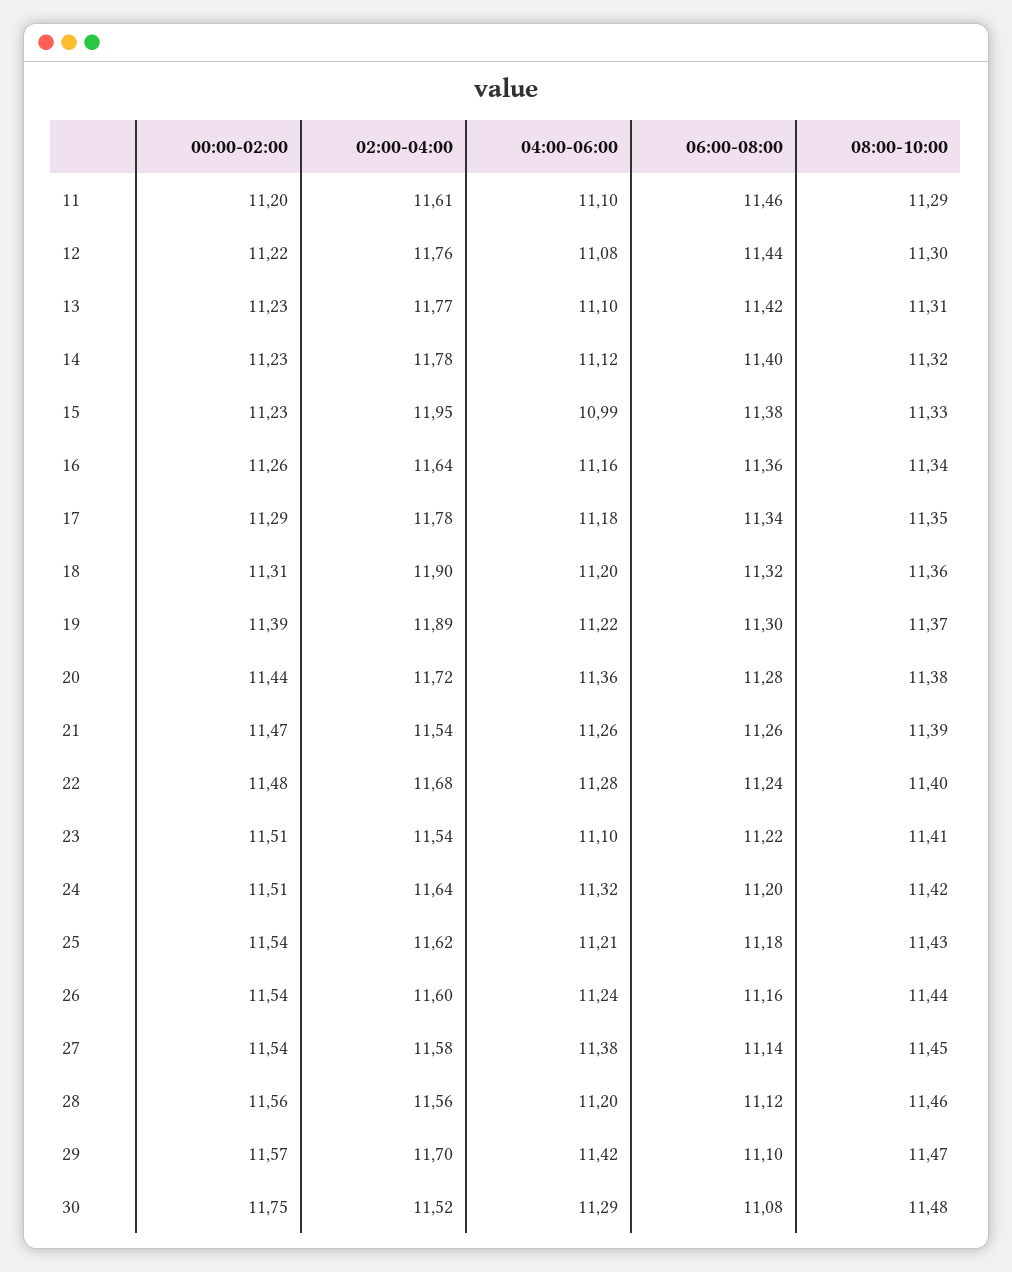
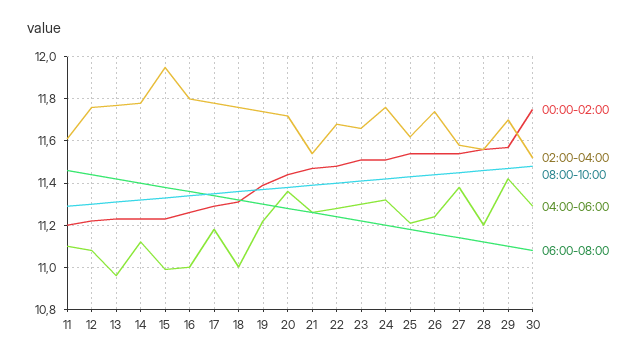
  {
    "00:00-02:00": {
      "11": 11.2,
      "12": 11.22,
      "13": 11.23,
      "14": 11.23,
      "15": 11.23,
      "16": 11.26,
      "17": 11.29,
      "18": 11.31,
      "19": 11.39,
      "20": 11.44,
      "21": 11.47,
      "22": 11.48,
      "23": 11.51,
      "24": 11.51,
      "25": 11.54,
      "26": 11.54,
      "27": 11.54,
      "28": 11.56,
      "29": 11.57,
      "30": 11.75
    },
    "02:00-04:00": {
      "11": 11.61,
      "12": 11.76,
      "13": 11.77,
      "14": 11.78,
      "15": 11.95,
-     "16": 11.64,
+     "16": 11.8,
      "17": 11.78,
-     "18": 11.9,
+     "18": 11.75,
-     "19": 11.89,
+     "19": 11.75,
      "20": 11.72,
      "21": 11.54,
      "22": 11.68,
-     "23": 11.54,
+     "23": 11.65,
-     "24": 11.64,
+     "24": 11.75,
      "25": 11.62,
-     "26": 11.6,
+     "26": 11.75,
      "27": 11.58,
      "28": 11.56,
      "29": 11.7,
      "30": 11.52
    },
    "04:00-06:00": {
      "11": 11.1,
      "12": 11.08,
-     "13": 11.1,
+     "13": 10.95,
      "14": 11.12,
      "15": 10.99,
-     "16": 11.16,
+     "16": 11,
      "17": 11.18,
-     "18": 11.2,
+     "18": 11,
      "19": 11.22,
      "20": 11.36,
      "21": 11.26,
      "22": 11.28,
-     "23": 11.1,
+     "23": 11.3,
      "24": 11.32,
      "25": 11.21,
      "26": 11.24,
      "27": 11.38,
      "28": 11.2,
      "29": 11.42,
      "30": 11.29
    },
    "06:00-08:00": {
      "11": 11.46,
      "12": 11.44,
      "13": 11.42,
      "14": 11.4,
      "15": 11.38,
      "16": 11.36,
      "17": 11.34,
      "18": 11.32,
      "19": 11.3,
      "20": 11.28,
      "21": 11.26,
      "22": 11.24,
      "23": 11.22,
      "24": 11.2,
      "25": 11.18,
      "26": 11.16,
      "27": 11.14,
      "28": 11.12,
      "29": 11.1,
      "30": 11.08
    },
    "08:00-10:00": {
      "11": 11.29,
      "12": 11.3,
      "13": 11.31,
      "14": 11.32,
      "15": 11.33,
      "16": 11.34,
      "17": 11.35,
      "18": 11.36,
      "19": 11.37,
      "20": 11.38,
      "21": 11.39,
      "22": 11.4,
      "23": 11.41,
      "24": 11.42,
      "25": 11.43,
      "26": 11.44,
      "27": 11.45,
      "28": 11.46,
      "29": 11.47,
      "30": 11.48
    }
  }

